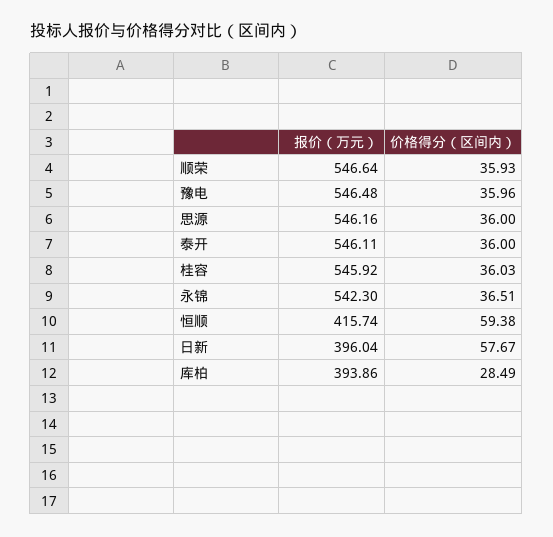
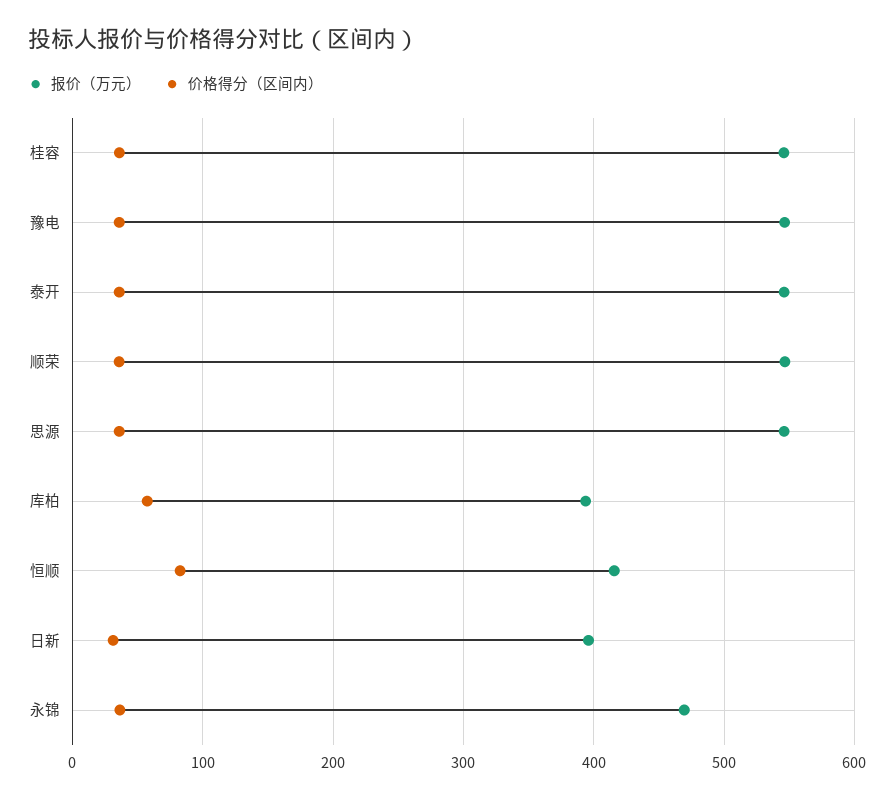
  {
    "报价（万元）": {
      "顺荣": 546.64,
      "豫电": 546.48,
      "思源": 546.16,
      "泰开": 546.11,
      "桂容": 545.92,
-     "永锦": 542.3,
+     "永锦": 470,
      "恒顺": 415.74,
      "日新": 396.04,
      "库柏": 393.86
    },
    "价格得分（区间内）": {
      "顺荣": 35.93,
      "豫电": 35.96,
      "思源": 36,
      "泰开": 36,
      "桂容": 36.03,
      "永锦": 36.51,
-     "恒顺": 59.38,
+     "恒顺": 80,
-     "日新": 57.67,
+     "日新": 30,
-     "库柏": 28.49
+     "库柏": 60
    }
  }

